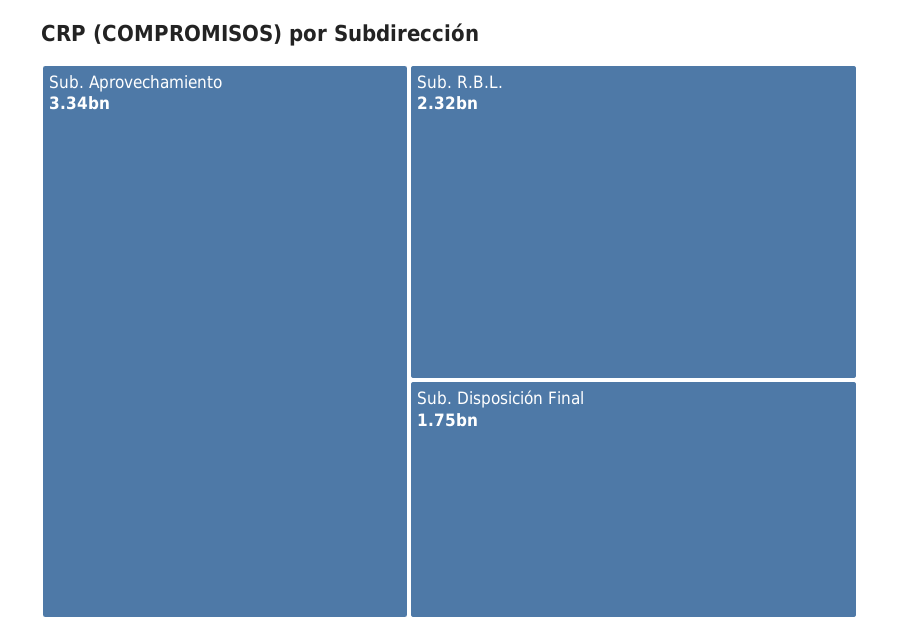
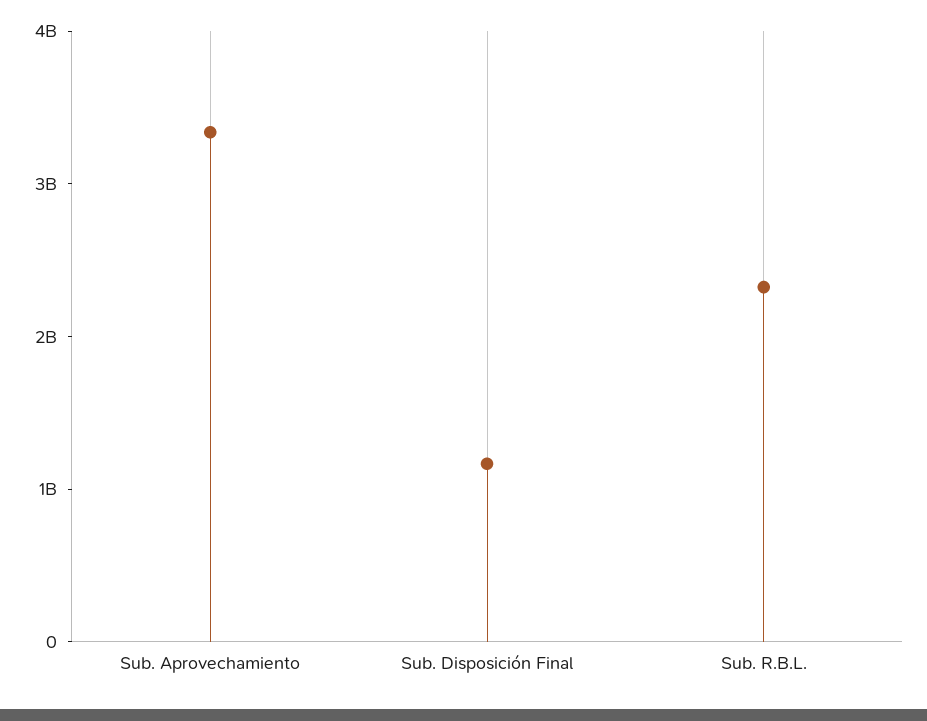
  {
    "Sub. Aprovechamiento": 3340000000,
    "Sub. R.B.L.": 2320000000,
-   "Sub. Disposición Final": 1750000000
+   "Sub. Disposición Final": 1200000000
  }

